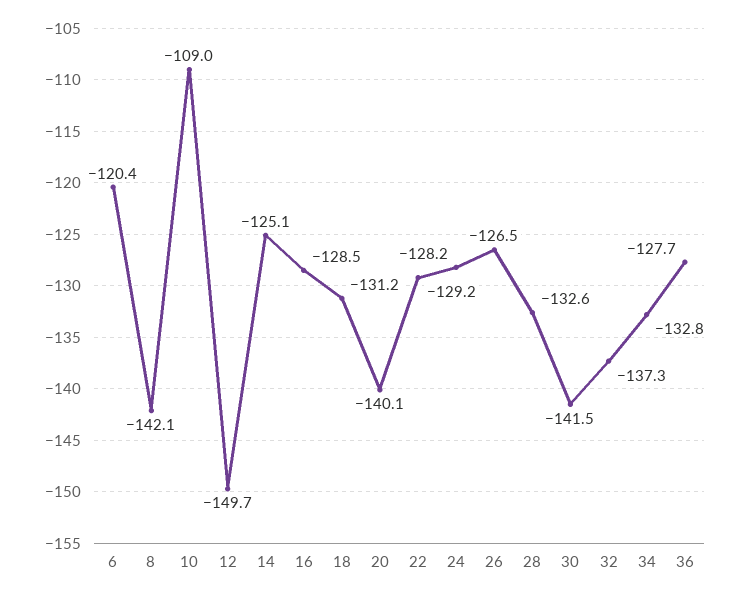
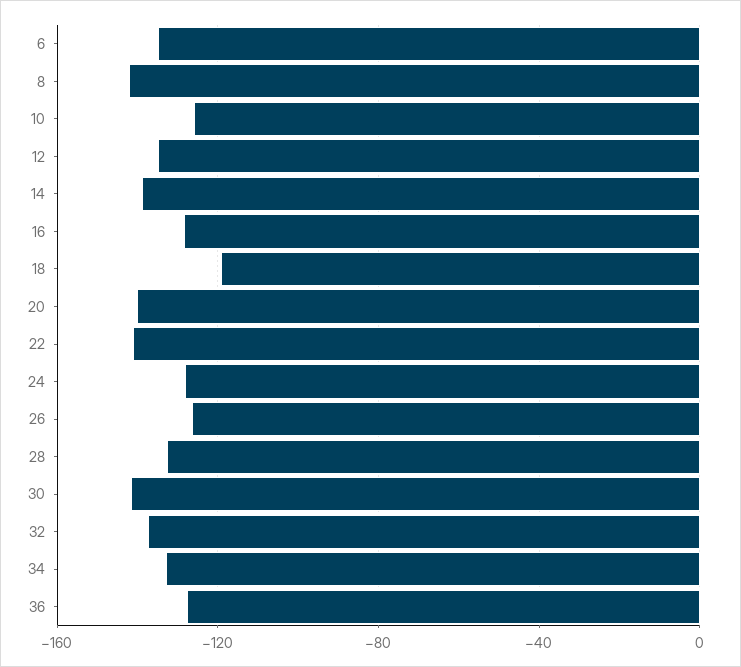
  {
-   "6": -120.4,
+   "6": -135,
    "8": -142.1,
-   "10": -109,
+   "10": -125,
-   "12": -149.7,
+   "12": -135,
-   "14": -125.1,
+   "14": -140,
    "16": -128.5,
-   "18": -131.2,
+   "18": -120,
    "20": -140.1,
-   "22": -129.2,
+   "22": -140,
    "24": -128.2,
    "26": -126.5,
    "28": -132.6,
    "30": -141.5,
    "32": -137.3,
    "34": -132.8,
    "36": -127.7
  }

